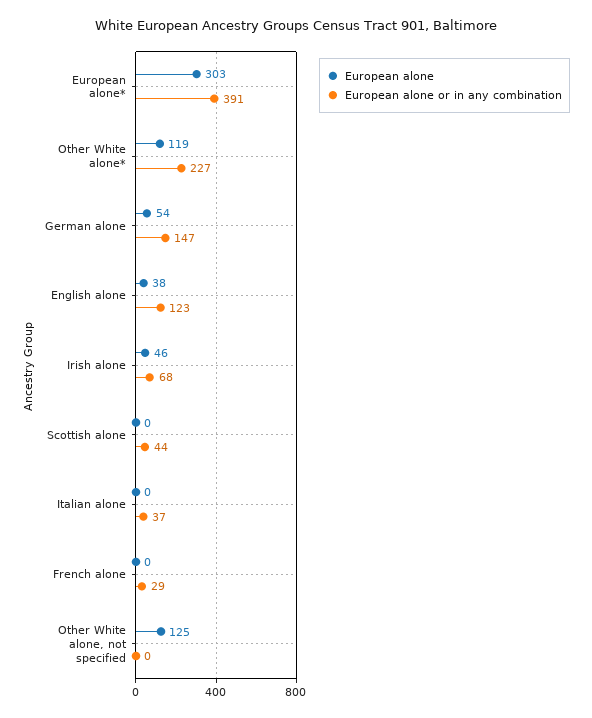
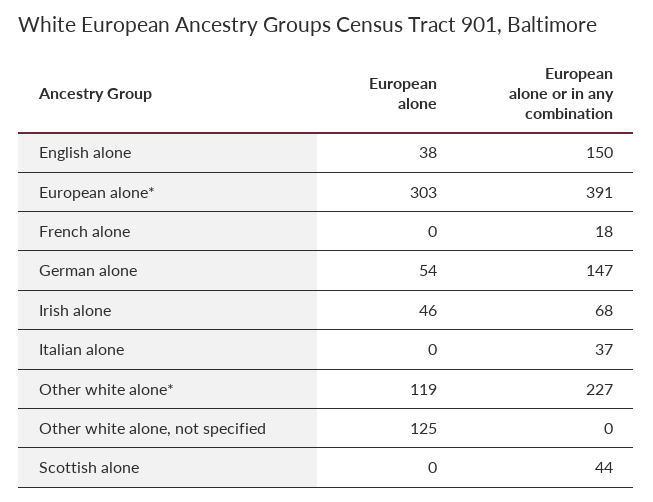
  {
    "European alone": {
      "European alone*": 303,
      "Other White alone*": 119,
      "German alone": 54,
      "English alone": 38,
      "Irish alone": 46,
      "Scottish alone": 0,
      "Italian alone": 0,
      "French alone": 0,
      "Other White alone, not specified": 125
    },
    "European alone or in any combination": {
      "European alone*": 391,
      "Other White alone*": 227,
      "German alone": 147,
-     "English alone": 123,
+     "English alone": 150,
      "Irish alone": 68,
      "Scottish alone": 44,
      "Italian alone": 37,
-     "French alone": 29,
+     "French alone": 18,
      "Other White alone, not specified": 0
    }
  }

